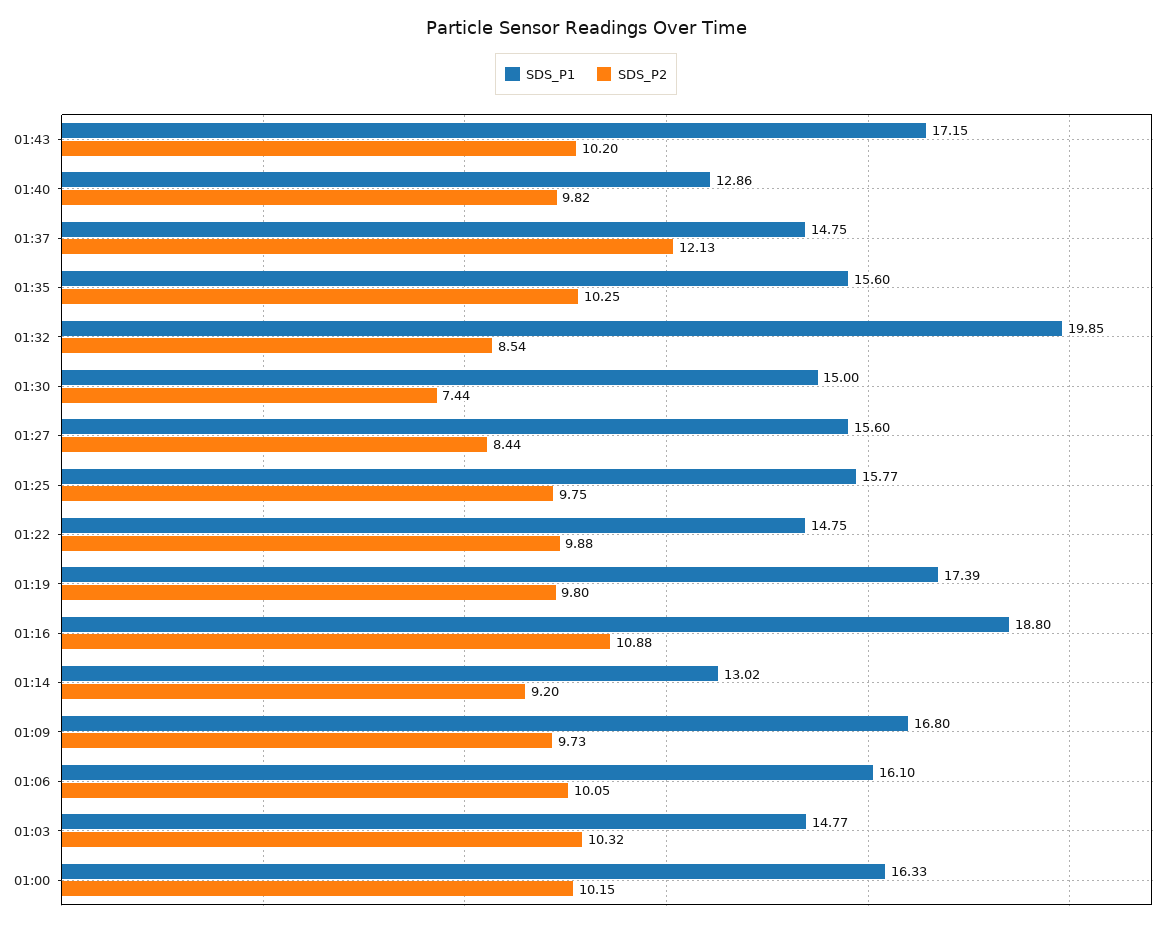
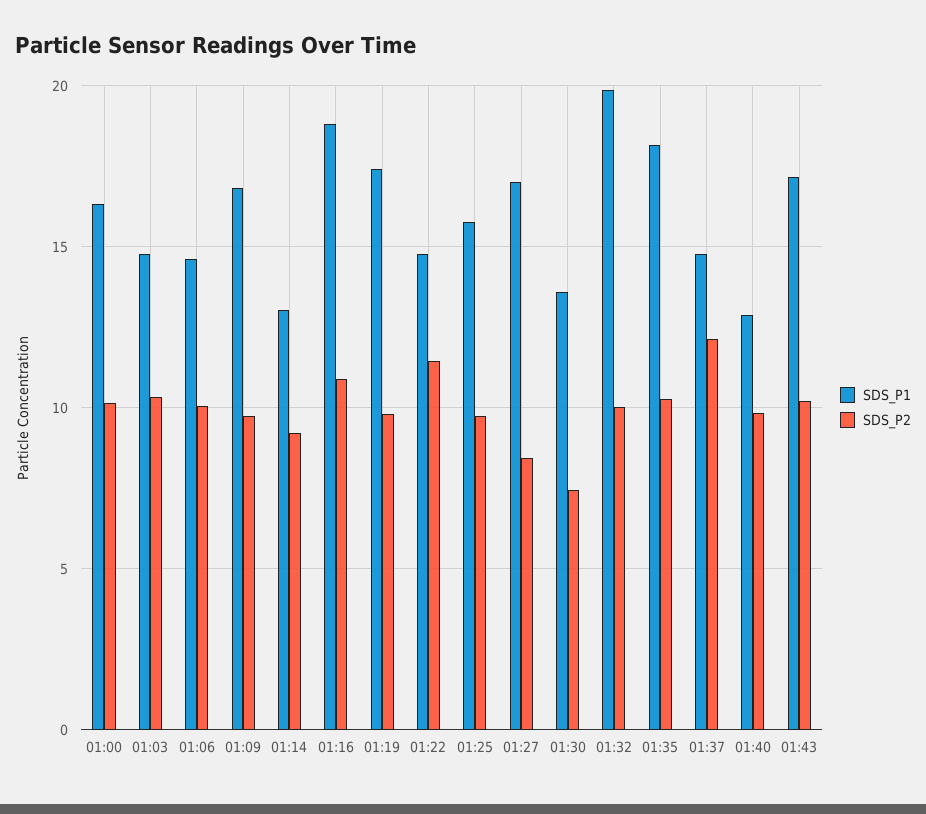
  {
    "SDS_P1": {
      "01:43": 17.15,
      "01:40": 12.86,
      "01:37": 14.75,
-     "01:35": 15.6,
+     "01:35": 18,
      "01:32": 19.85,
-     "01:30": 15,
+     "01:30": 13.5,
-     "01:27": 15.6,
+     "01:27": 17,
      "01:25": 15.77,
      "01:22": 14.75,
      "01:19": 17.39,
      "01:16": 18.8,
      "01:14": 13.02,
      "01:09": 16.8,
-     "01:06": 16.1,
+     "01:06": 14.5,
      "01:03": 14.77,
      "01:00": 16.33
    },
    "SDS_P2": {
      "01:43": 10.2,
      "01:40": 9.82,
      "01:37": 12.13,
      "01:35": 10.25,
-     "01:32": 8.54,
+     "01:32": 10,
      "01:30": 7.44,
      "01:27": 8.44,
      "01:25": 9.75,
-     "01:22": 9.88,
+     "01:22": 11.5,
      "01:19": 9.8,
      "01:16": 10.88,
      "01:14": 9.2,
      "01:09": 9.73,
      "01:06": 10.05,
      "01:03": 10.32,
      "01:00": 10.15
    }
  }

